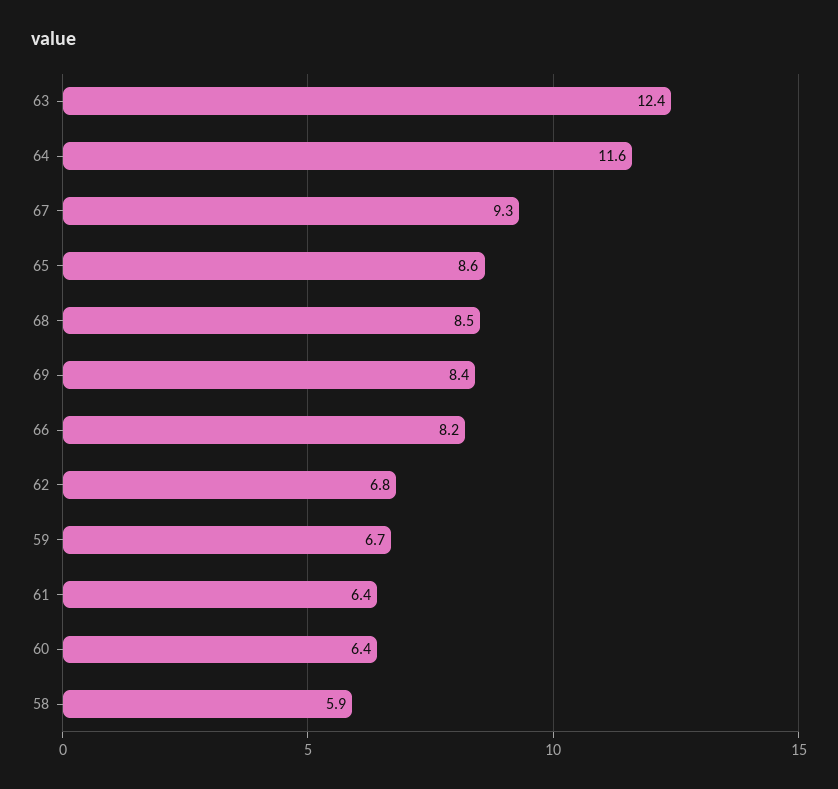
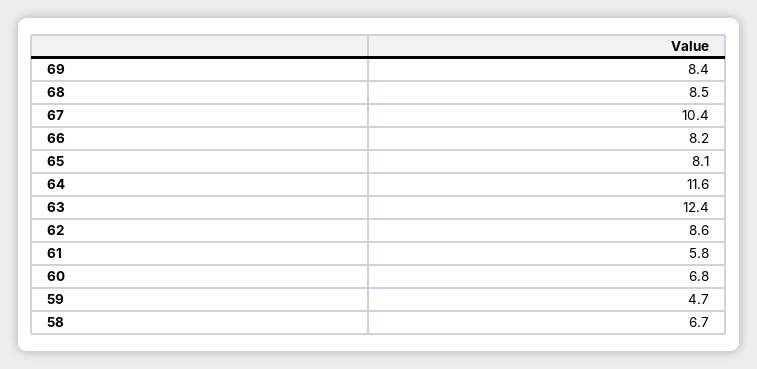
  {
    "63": 12.4,
    "64": 11.6,
-   "67": 9.3,
+   "67": 10.4,
-   "65": 8.6,
+   "65": 8.1,
    "68": 8.5,
    "69": 8.4,
    "66": 8.2,
-   "62": 6.8,
+   "62": 8.6,
-   "59": 6.7,
+   "59": 4.7,
-   "61": 6.4,
+   "61": 5.8,
-   "60": 6.4,
+   "60": 6.8,
-   "58": 5.9
+   "58": 6.7
  }

